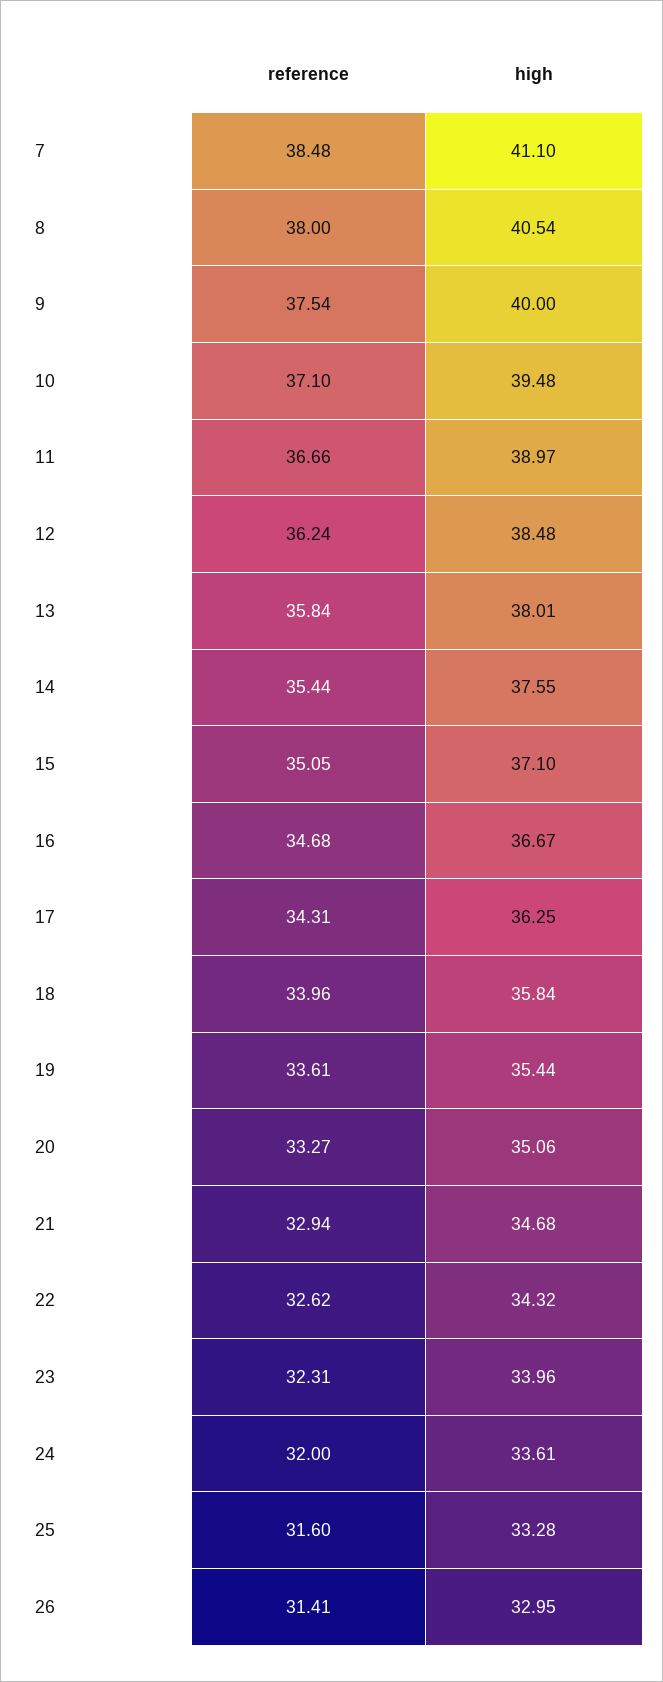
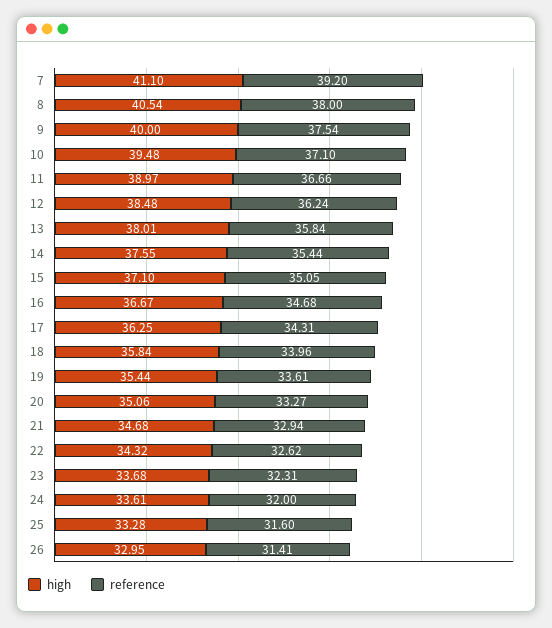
  {
    "reference": {
-     "7": 38.48,
+     "7": 39.2,
      "8": 38,
      "9": 37.54,
      "10": 37.1,
      "11": 36.66,
      "12": 36.24,
      "13": 35.84,
      "14": 35.44,
      "15": 35.05,
      "16": 34.68,
      "17": 34.31,
      "18": 33.96,
      "19": 33.61,
      "20": 33.27,
      "21": 32.94,
      "22": 32.62,
      "23": 32.31,
      "24": 32,
      "25": 31.6,
      "26": 31.41
    },
    "high": {
      "7": 41.1,
      "8": 40.54,
      "9": 40,
      "10": 39.48,
      "11": 38.97,
      "12": 38.48,
      "13": 38.01,
      "14": 37.55,
      "15": 37.1,
      "16": 36.67,
      "17": 36.25,
      "18": 35.84,
      "19": 35.44,
      "20": 35.06,
      "21": 34.68,
      "22": 34.32,
-     "23": 33.96,
+     "23": 33.68,
      "24": 33.61,
      "25": 33.28,
      "26": 32.95
    }
  }

